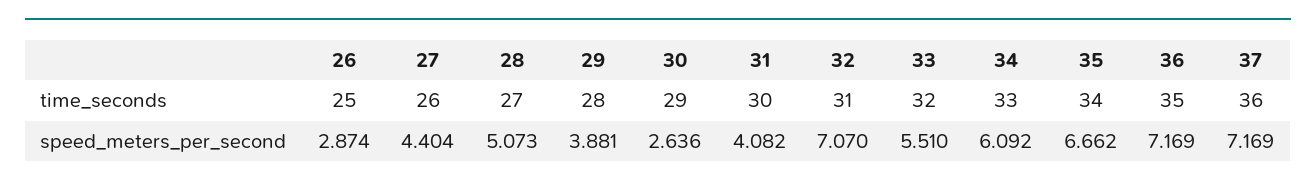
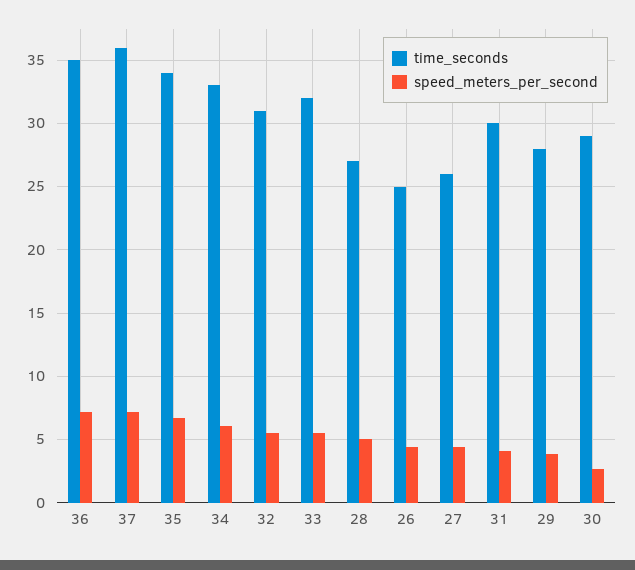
  {
    "time_seconds": {
      "26": 25,
      "27": 26,
      "28": 27,
      "29": 28,
      "30": 29,
      "31": 30,
      "32": 31,
      "33": 32,
      "34": 33,
      "35": 34,
      "36": 35,
      "37": 36
    },
    "speed_meters_per_second": {
-     "26": 2.874,
+     "26": 4.5,
      "27": 4.404,
      "28": 5.073,
      "29": 3.881,
      "30": 2.636,
      "31": 4.082,
-     "32": 7.07,
+     "32": 5.5,
      "33": 5.51,
      "34": 6.092,
      "35": 6.662,
      "36": 7.169,
      "37": 7.169
    }
  }

